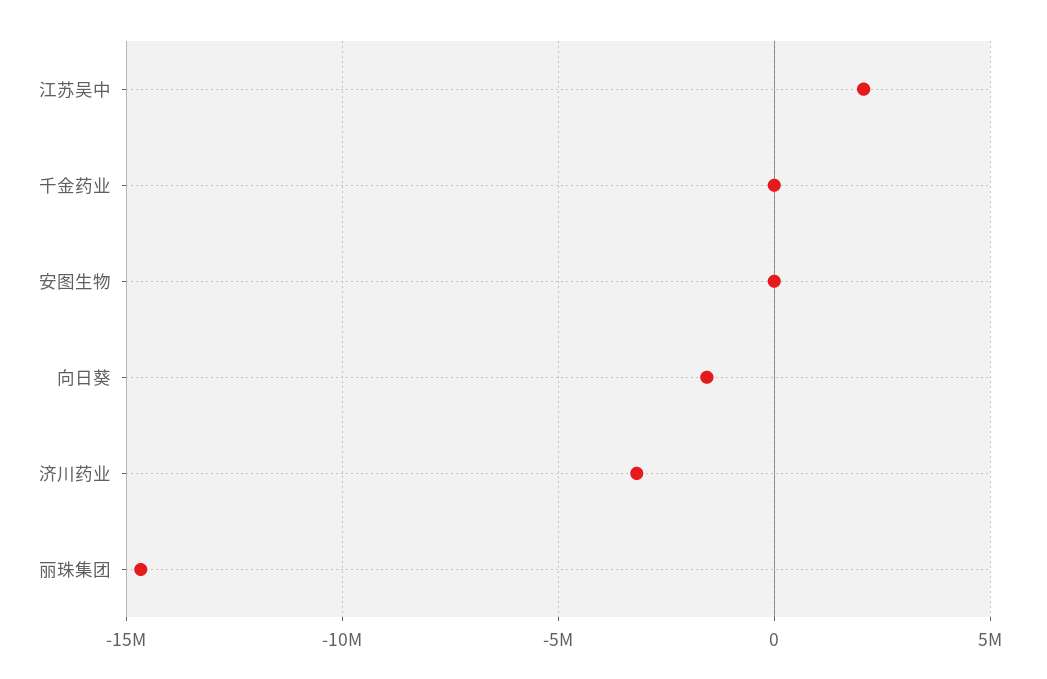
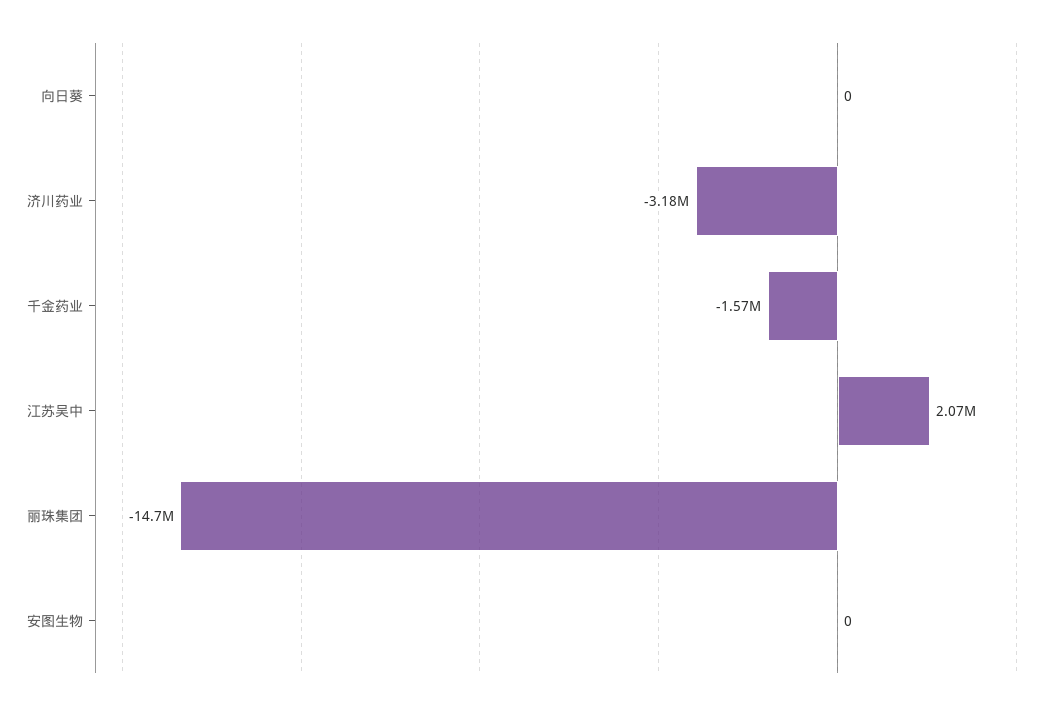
  {
    "江苏吴中": 2070000,
-   "千金药业": 0,
+   "千金药业": -1570000,
    "安图生物": 0,
-   "向日葵": -1500000,
+   "向日葵": 0,
    "济川药业": -3180000,
    "丽珠集团": -14700000
  }

